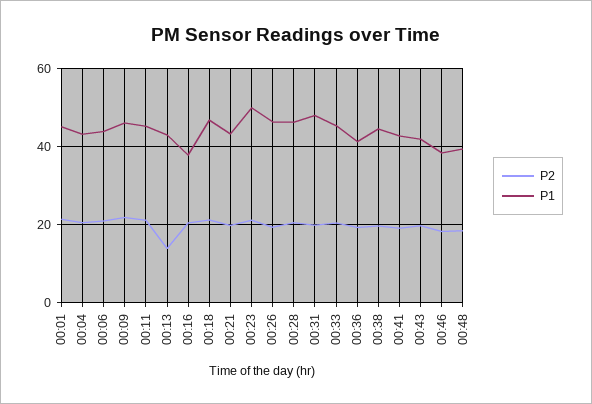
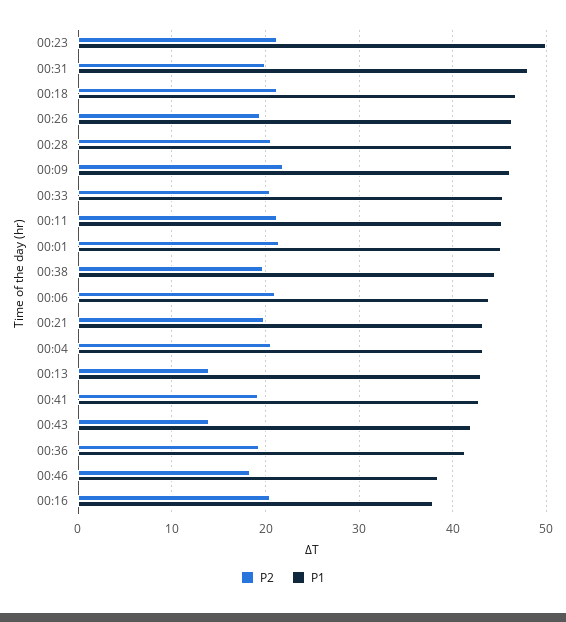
  {
    "P2": {
      "00:01": 21,
      "00:04": 21,
      "00:06": 21,
      "00:09": 22,
      "00:11": 21,
      "00:13": 14,
      "00:16": 21,
      "00:18": 21,
      "00:21": 20,
      "00:23": 21,
      "00:26": 19,
      "00:28": 21,
      "00:31": 20,
      "00:33": 21,
      "00:36": 19,
      "00:38": 20,
      "00:41": 19,
-     "00:43": 20,
+     "00:43": 14,
-     "00:46": 18,
+     "00:46": 18
-     "00:48": 18
    },
    "P1": {
      "00:01": 45,
      "00:04": 43,
      "00:06": 44,
      "00:09": 46,
      "00:11": 45,
      "00:13": 43,
      "00:16": 38,
      "00:18": 47,
      "00:21": 43,
      "00:23": 50,
      "00:26": 46,
      "00:28": 46,
      "00:31": 48,
      "00:33": 45,
      "00:36": 41,
      "00:38": 45,
      "00:41": 43,
      "00:43": 42,
-     "00:46": 38,
+     "00:46": 38
-     "00:48": 40
    }
  }

